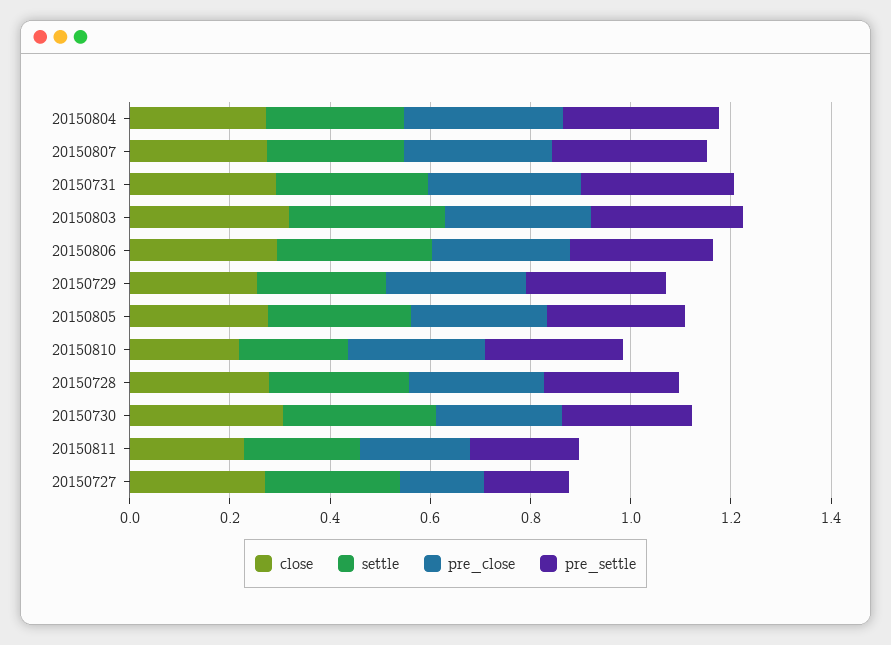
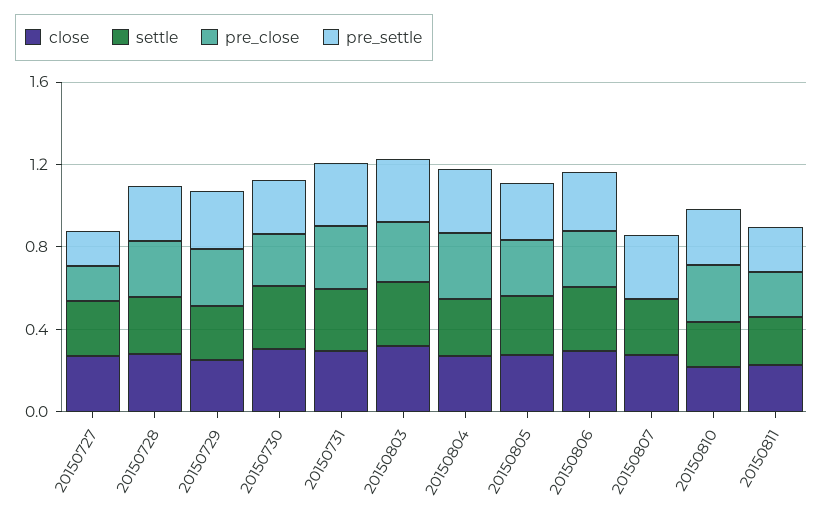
  {
    "close": {
      "20150804": 0.25,
      "20150807": 0.25,
      "20150731": 0.3,
      "20150803": 0.3,
      "20150806": 0.3,
      "20150729": 0.25,
      "20150805": 0.3,
      "20150810": 0.2,
      "20150728": 0.3,
      "20150730": 0.3,
      "20150811": 0.25,
      "20150727": 0.25
    },
    "settle": {
      "20150804": 0.25,
      "20150807": 0.25,
      "20150731": 0.3,
      "20150803": 0.3,
      "20150806": 0.3,
      "20150729": 0.25,
      "20150805": 0.3,
      "20150810": 0.2,
      "20150728": 0.3,
      "20150730": 0.3,
      "20150811": 0.25,
      "20150727": 0.25
    },
    "pre_close": {
      "20150804": 0.3,
-     "20150807": 0.3,
+     "20150807": 0,
      "20150731": 0.3,
      "20150803": 0.3,
      "20150806": 0.3,
      "20150729": 0.3,
      "20150805": 0.25,
      "20150810": 0.25,
      "20150728": 0.25,
      "20150730": 0.25,
      "20150811": 0.2,
      "20150727": 0.15
    },
    "pre_settle": {
      "20150804": 0.3,
      "20150807": 0.3,
      "20150731": 0.3,
      "20150803": 0.3,
      "20150806": 0.3,
      "20150729": 0.3,
      "20150805": 0.25,
      "20150810": 0.25,
      "20150728": 0.25,
      "20150730": 0.25,
      "20150811": 0.2,
      "20150727": 0.15
    }
  }

